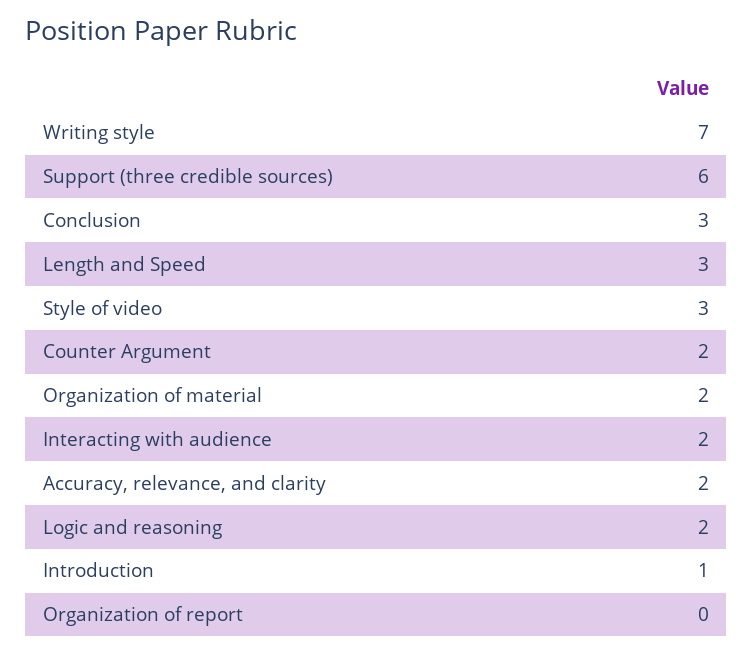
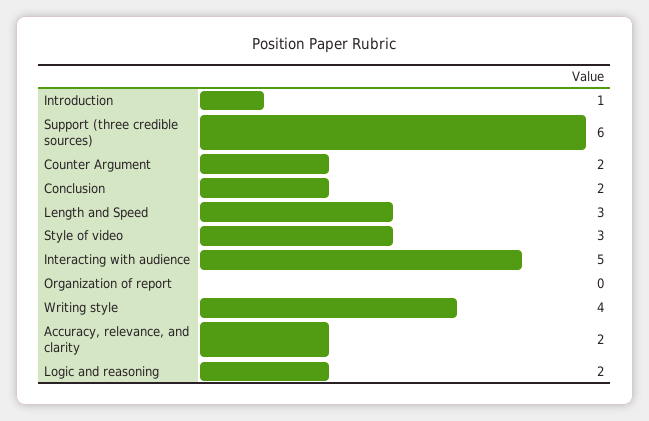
  {
-   "Writing style": 7,
+   "Writing style": 4,
    "Support (three credible sources)": 6,
-   "Conclusion": 3,
+   "Conclusion": 2,
    "Length and Speed": 3,
    "Style of video": 3,
    "Counter Argument": 2,
-   "Organization of material": 2,
-   "Interacting with audience": 2,
+   "Interacting with audience": 5,
    "Accuracy, relevance, and clarity": 2,
    "Logic and reasoning": 2,
    "Introduction": 1,
    "Organization of report": 0
  }

